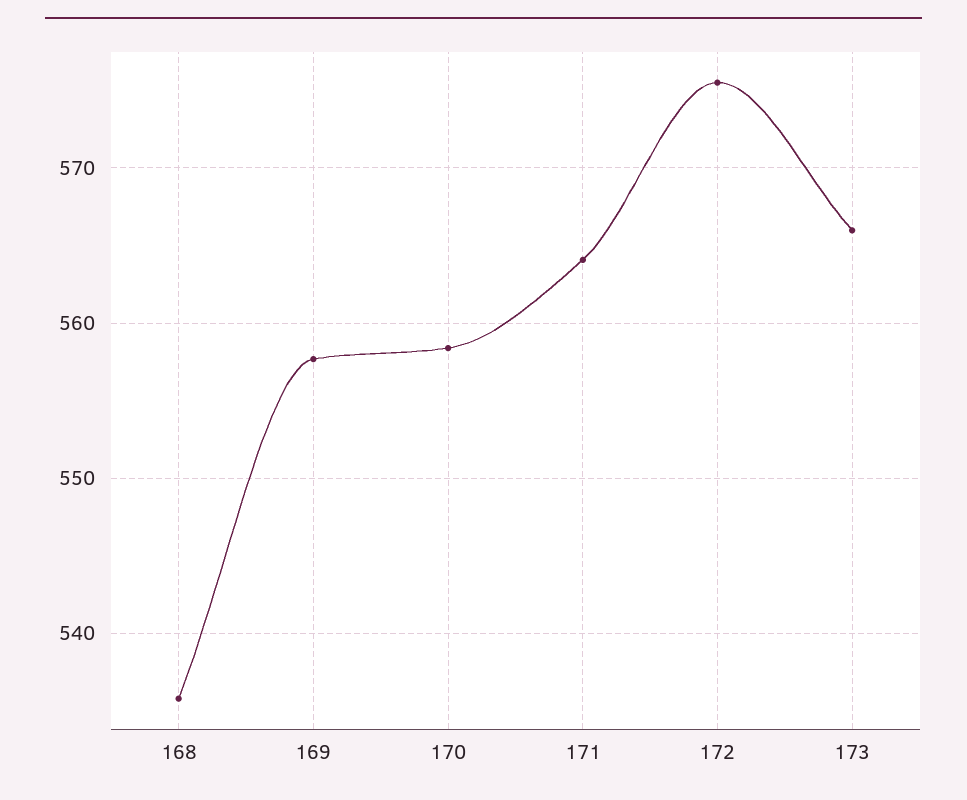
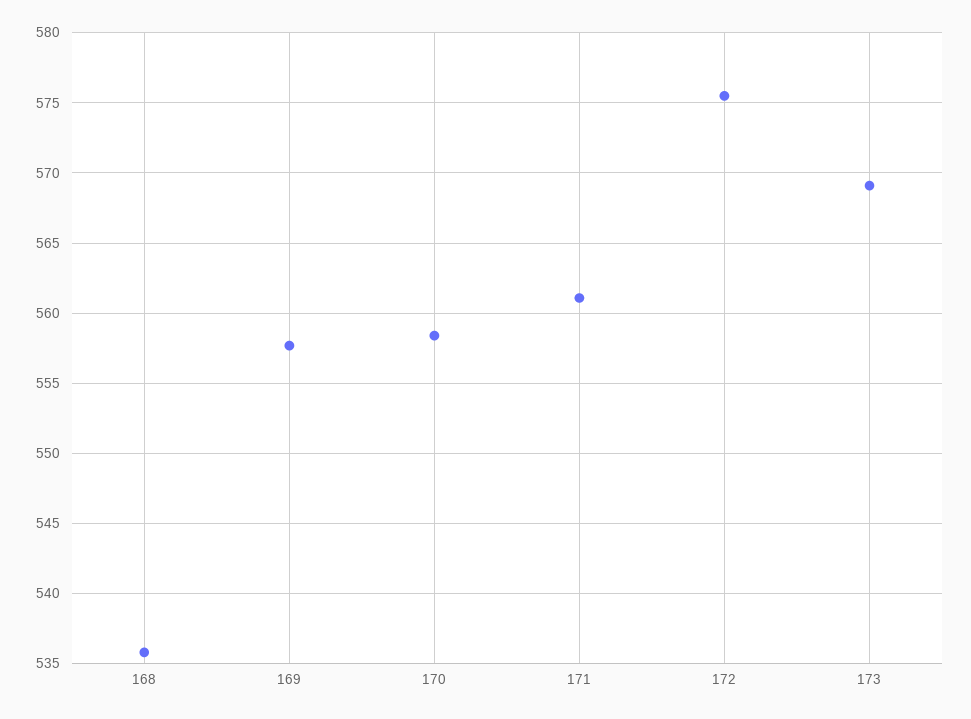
  {
    "168": 536,
    "169": 557.5,
    "170": 558.5,
-   "171": 564,
+   "171": 561,
    "172": 575.5,
-   "173": 566
+   "173": 569
  }

